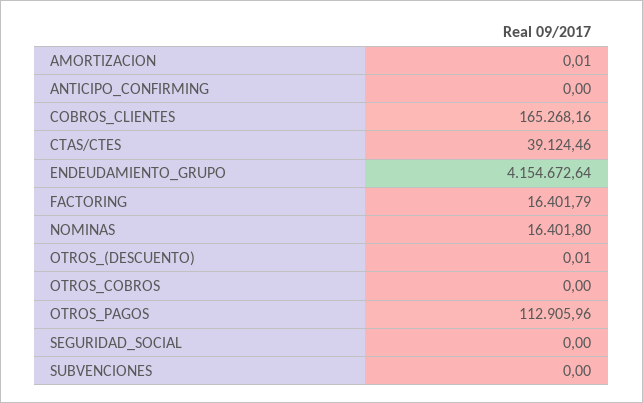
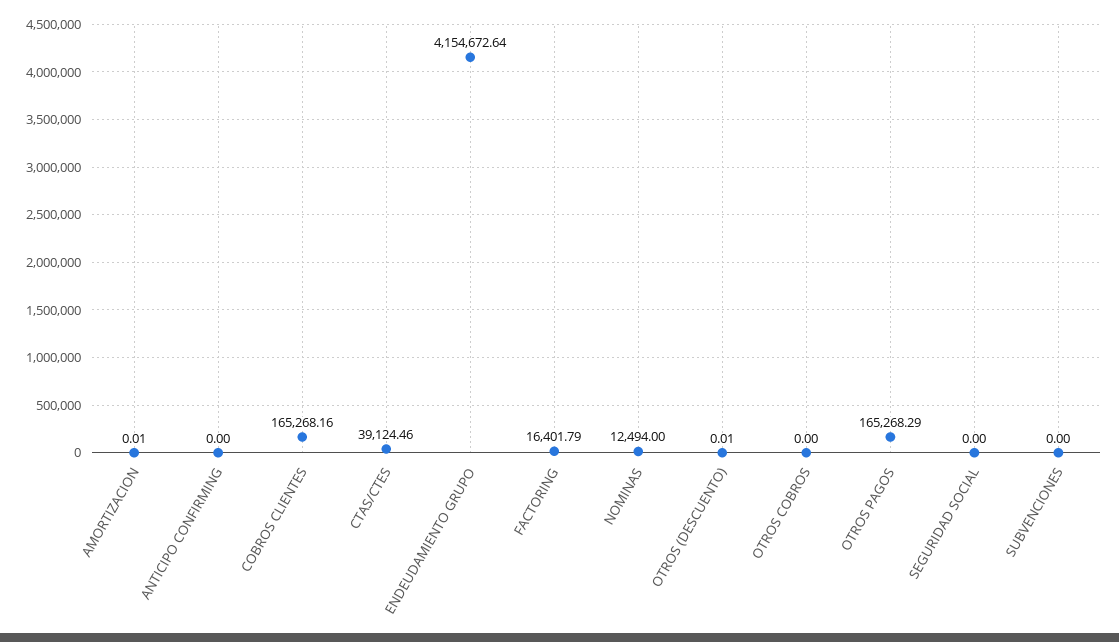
  {
    "AMORTIZACION": 0.01,
    "ANTICIPO_CONFIRMING": 0,
    "COBROS_CLIENTES": 165268.16,
    "CTAS/CTES": 39124.46,
    "ENDEUDAMIENTO_GRUPO": 4154672.64,
    "FACTORING": 16401.79,
-   "NOMINAS": 16401.8,
+   "NOMINAS": 12494,
    "OTROS_(DESCUENTO)": 0.01,
    "OTROS_COBROS": 0,
-   "OTROS_PAGOS": 112905.96,
+   "OTROS_PAGOS": 165268.29,
    "SEGURIDAD_SOCIAL": 0,
    "SUBVENCIONES": 0
  }

